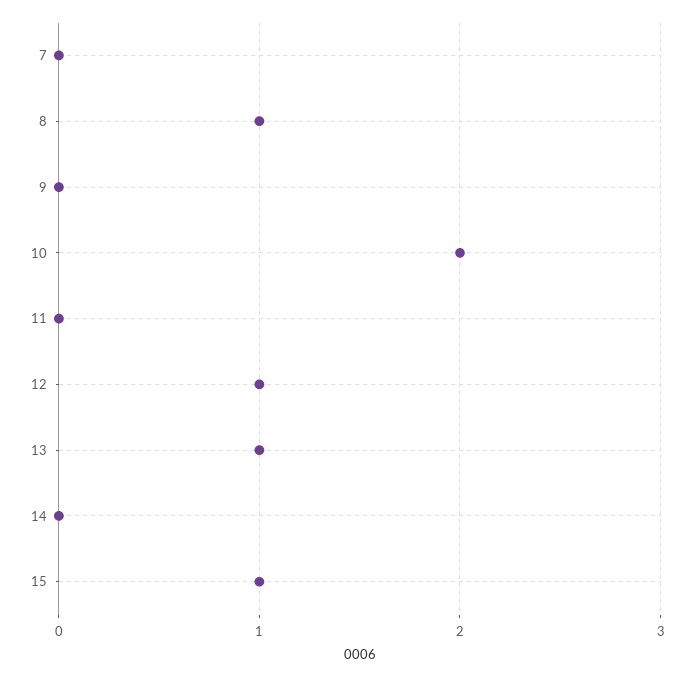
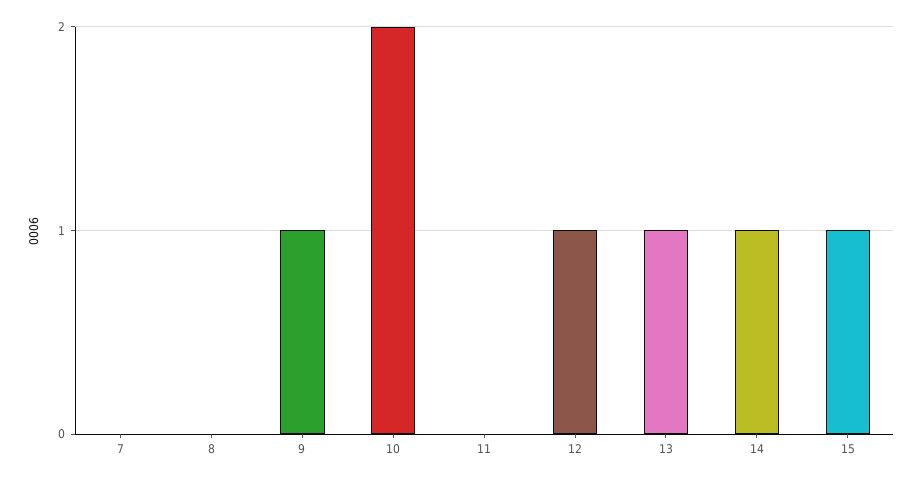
  {
    "7": 0,
-   "8": 1,
+   "8": 0,
-   "9": 0,
+   "9": 1,
    "10": 2,
    "11": 0,
    "12": 1,
    "13": 1,
-   "14": 0,
+   "14": 1,
    "15": 1
  }

